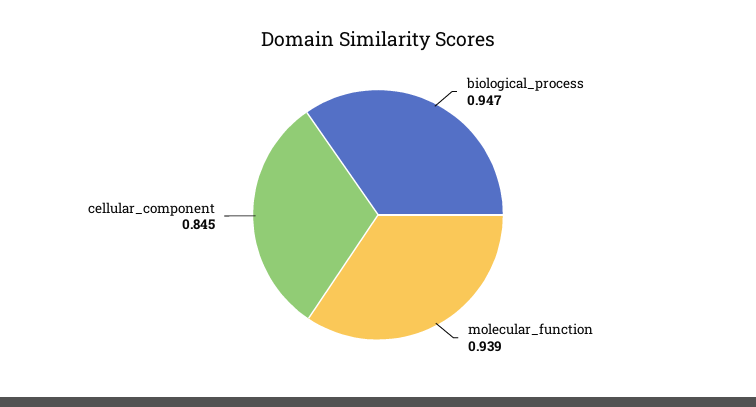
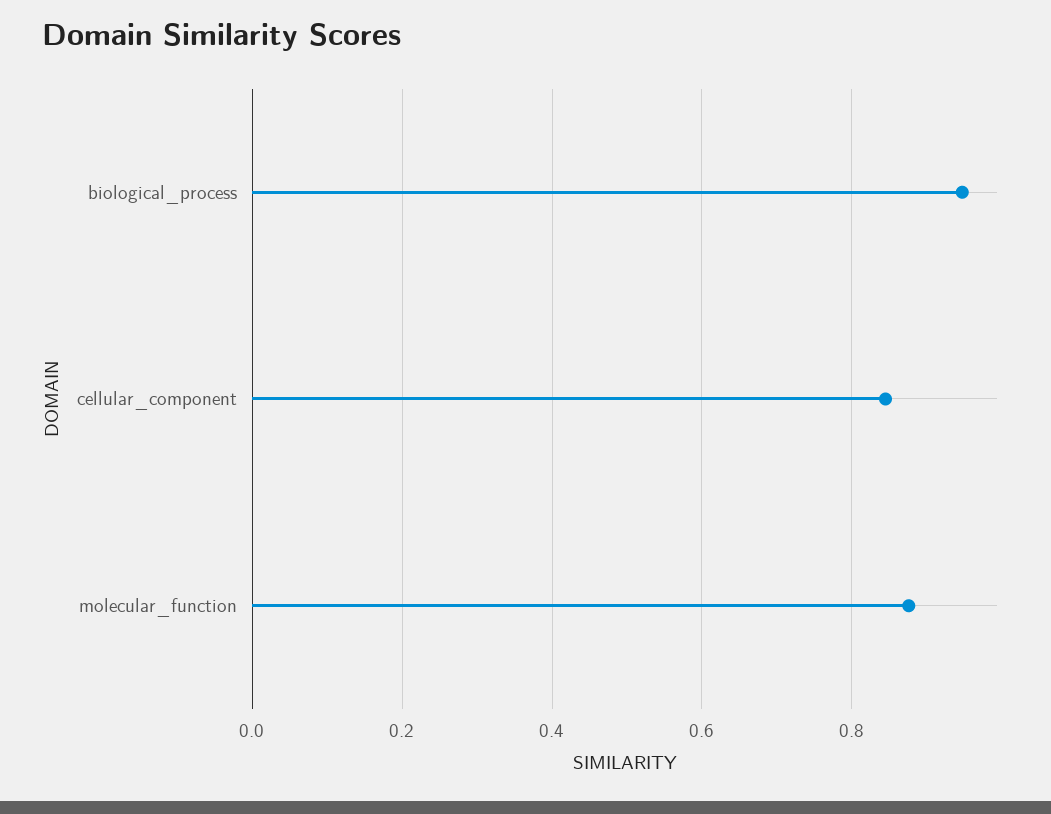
  {
    "biological_process": 0.947,
-   "molecular_function": 0.939,
+   "molecular_function": 0.88,
    "cellular_component": 0.845
  }

